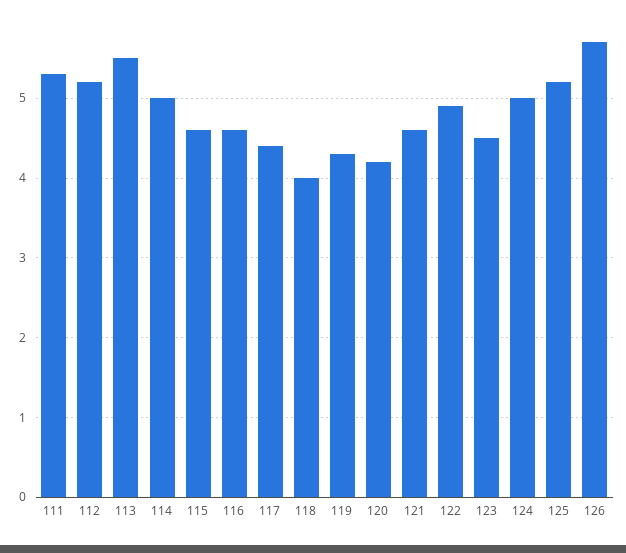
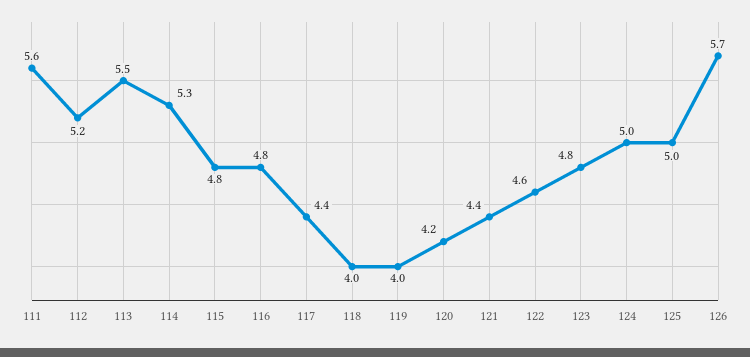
  {
-   "111": 5.3,
+   "111": 5.6,
    "112": 5.2,
    "113": 5.5,
-   "114": 5,
+   "114": 5.3,
-   "115": 4.6,
+   "115": 4.8,
-   "116": 4.6,
+   "116": 4.8,
    "117": 4.4,
    "118": 4,
-   "119": 4.3,
+   "119": 4,
    "120": 4.2,
-   "121": 4.6,
+   "121": 4.4,
-   "122": 4.9,
+   "122": 4.6,
-   "123": 4.5,
+   "123": 4.8,
    "124": 5,
-   "125": 5.2,
+   "125": 5,
    "126": 5.7
  }

